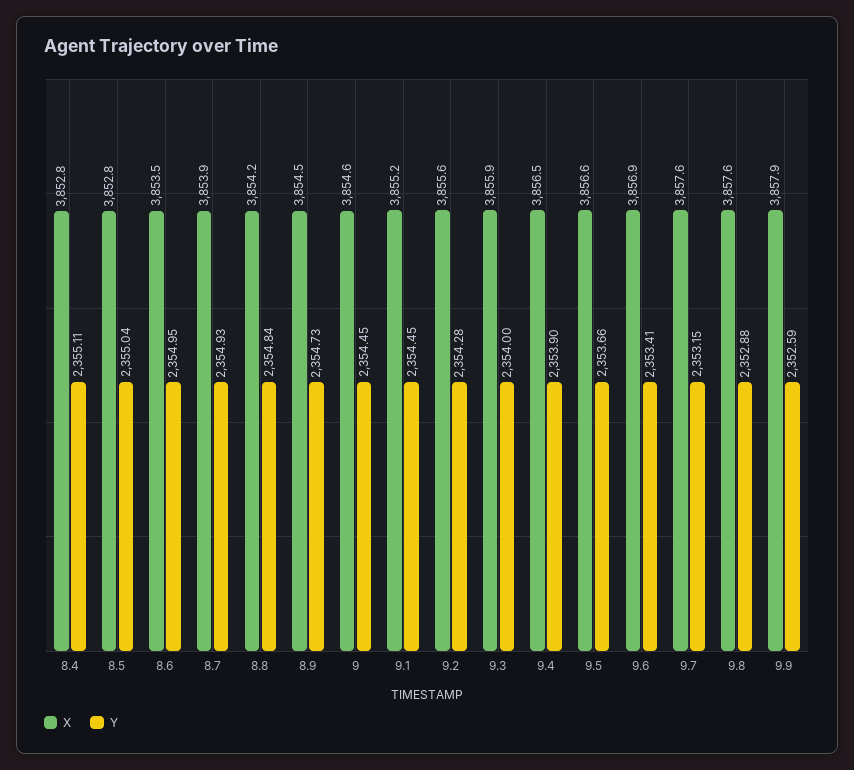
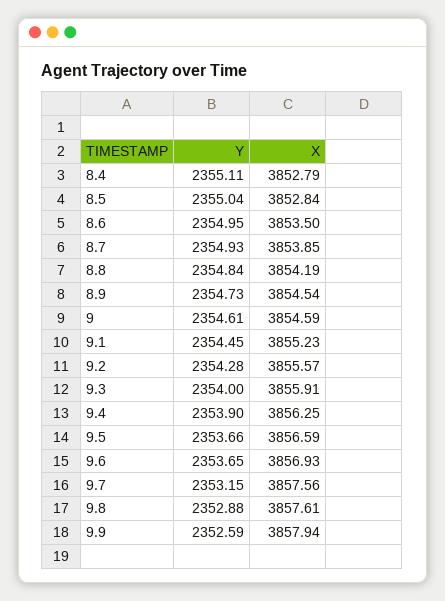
  {
    "X": {
      "8.4": 3852.79,
      "8.5": 3852.84,
      "8.6": 3853.5,
      "8.7": 3853.85,
      "8.8": 3854.19,
      "8.9": 3854.54,
      "9": 3854.59,
      "9.1": 3855.23,
      "9.2": 3855.57,
      "9.3": 3855.91,
-     "9.4": 3856.5,
+     "9.4": 3856.25,
      "9.5": 3856.59,
      "9.6": 3856.93,
      "9.7": 3857.56,
      "9.8": 3857.61,
      "9.9": 3857.94
    },
    "Y": {
      "8.4": 2355.11,
      "8.5": 2355.04,
      "8.6": 2354.95,
      "8.7": 2354.93,
      "8.8": 2354.84,
      "8.9": 2354.73,
-     "9": 2354.45,
+     "9": 2354.61,
      "9.1": 2354.45,
      "9.2": 2354.28,
      "9.3": 2354,
      "9.4": 2353.9,
      "9.5": 2353.66,
-     "9.6": 2353.41,
+     "9.6": 2353.65,
      "9.7": 2353.15,
      "9.8": 2352.88,
      "9.9": 2352.59
    }
  }

